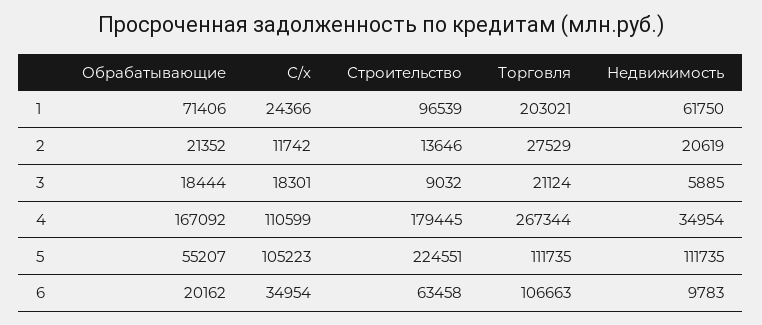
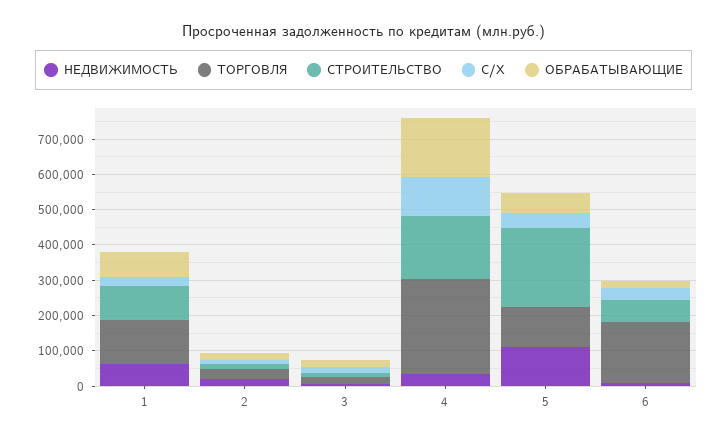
  {
    "Обрабатывающие": {
      "1": 71406,
      "2": 21352,
      "3": 18444,
      "4": 167092,
      "5": 55207,
      "6": 20162
    },
    "С/х": {
      "1": 24366,
      "2": 11742,
      "3": 18301,
      "4": 110599,
-     "5": 105223,
+     "5": 50000,
      "6": 34954
    },
    "Строительство": {
      "1": 96539,
      "2": 13646,
      "3": 9032,
      "4": 179445,
      "5": 224551,
      "6": 63458
    },
    "Торговля": {
-     "1": 203021,
+     "1": 125000,
      "2": 27529,
      "3": 21124,
      "4": 267344,
      "5": 111735,
-     "6": 106663
+     "6": 175000
    },
    "Недвижимость": {
      "1": 61750,
      "2": 20619,
      "3": 5885,
      "4": 34954,
      "5": 111735,
      "6": 9783
    }
  }

